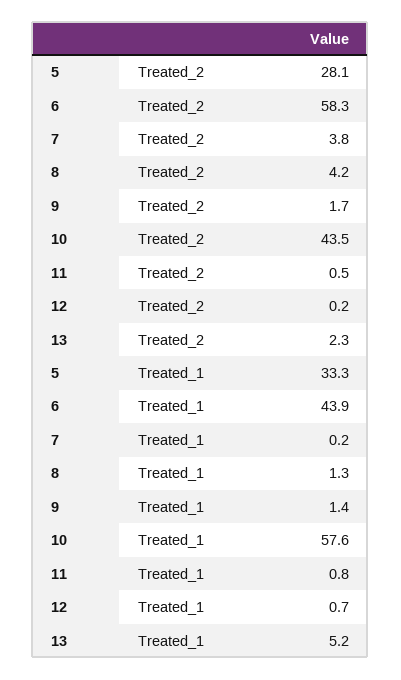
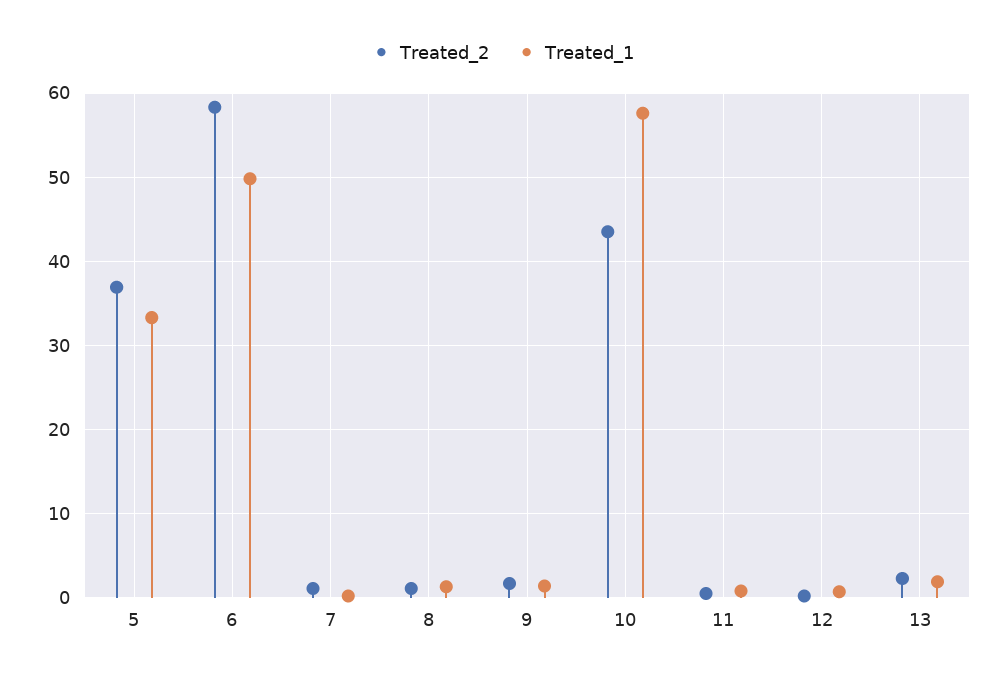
  {
    "Treated_2": {
-     "5": 28.1,
+     "5": 37,
      "6": 58.3,
-     "7": 3.8,
+     "7": 1,
-     "8": 4.2,
+     "8": 1,
      "9": 1.7,
      "10": 43.5,
      "11": 0.5,
      "12": 0.2,
      "13": 2.3
    },
    "Treated_1": {
      "5": 33.3,
-     "6": 43.9,
+     "6": 50,
      "7": 0.2,
      "8": 1.3,
      "9": 1.4,
      "10": 57.6,
      "11": 0.8,
      "12": 0.7,
-     "13": 5.2
+     "13": 2
    }
  }

